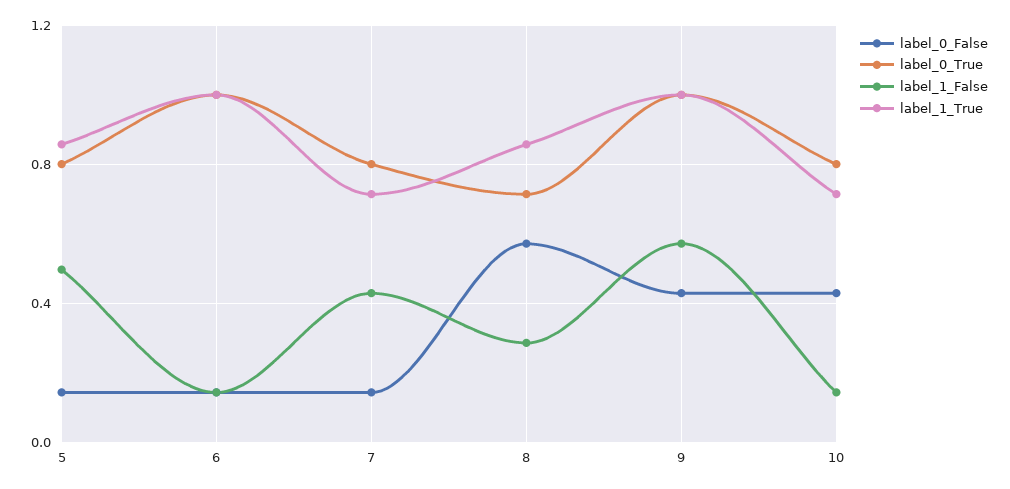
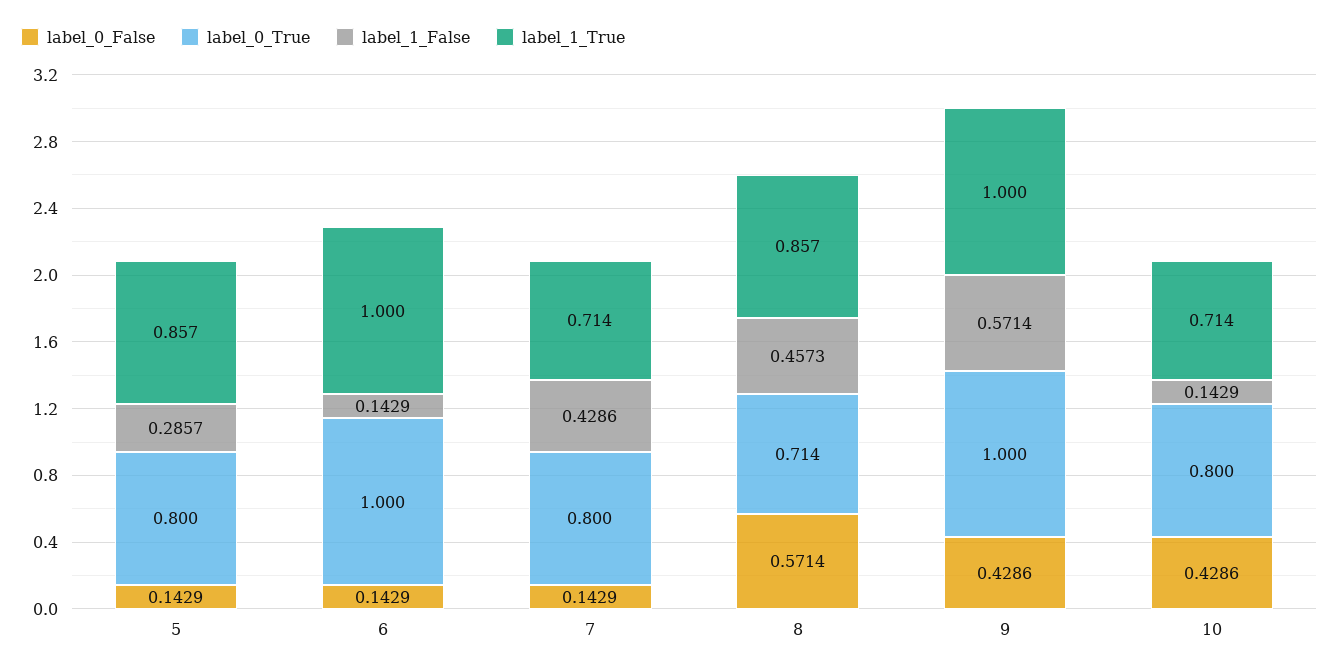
  {
    "label_0_False": {
      "5": 0.1429,
      "6": 0.1429,
      "7": 0.1429,
      "8": 0.5714,
      "9": 0.4286,
      "10": 0.4286
    },
    "label_0_True": {
      "5": 0.8,
      "6": 1,
      "7": 0.8,
      "8": 0.714,
      "9": 1,
      "10": 0.8
    },
    "label_1_False": {
-     "5": 0.5,
+     "5": 0.2857,
      "6": 0.1429,
      "7": 0.4286,
-     "8": 0.3,
+     "8": 0.4573,
      "9": 0.5714,
      "10": 0.1429
    },
    "label_1_True": {
      "5": 0.857,
      "6": 1,
      "7": 0.714,
      "8": 0.857,
      "9": 1,
      "10": 0.714
    }
  }

